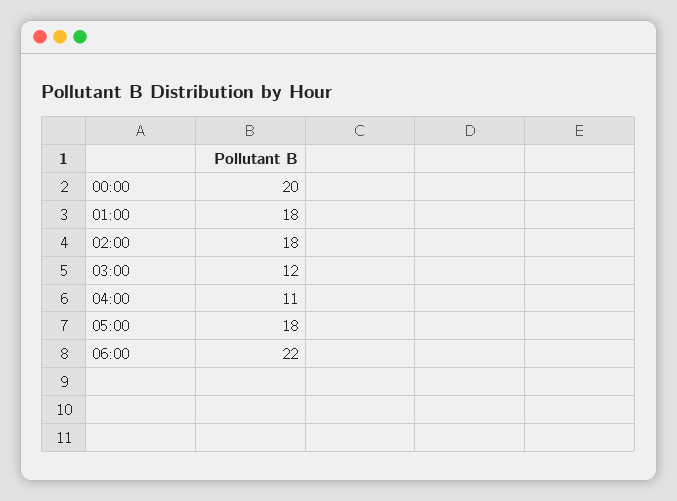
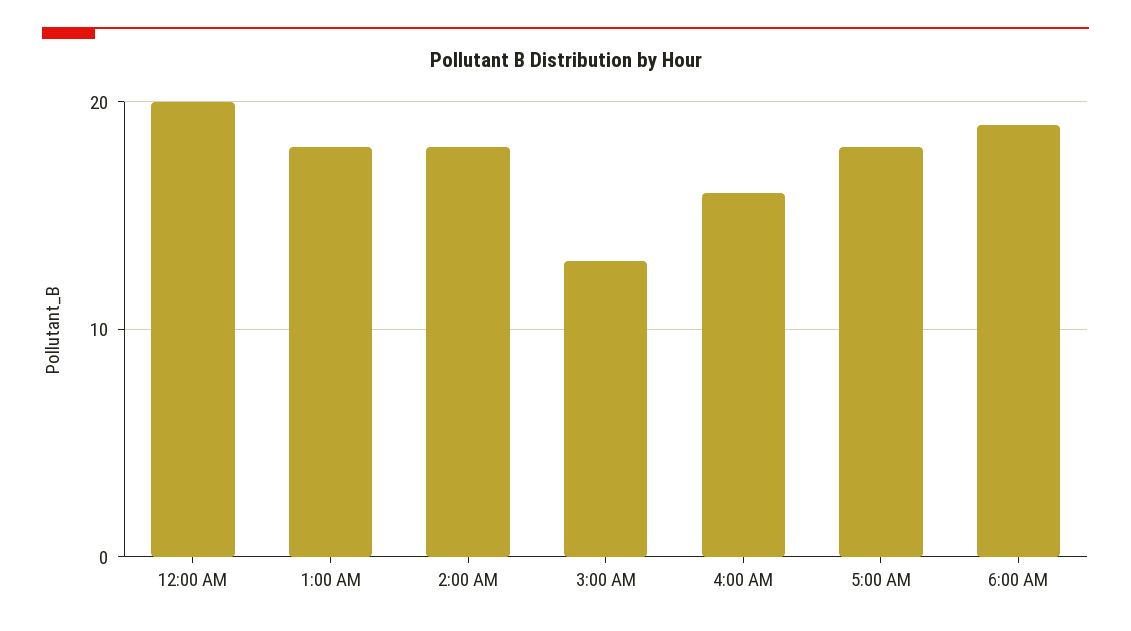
  {
    "00:00": 20,
    "01:00": 18,
    "02:00": 18,
-   "03:00": 12,
+   "03:00": 13,
-   "04:00": 11,
+   "04:00": 16,
    "05:00": 18,
-   "06:00": 22
+   "06:00": 19
  }

